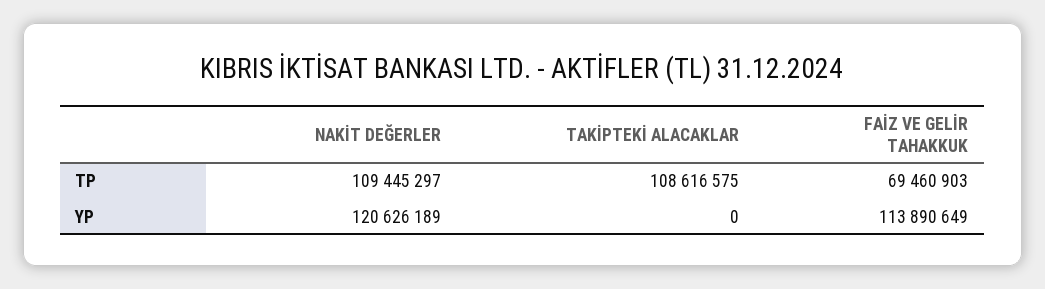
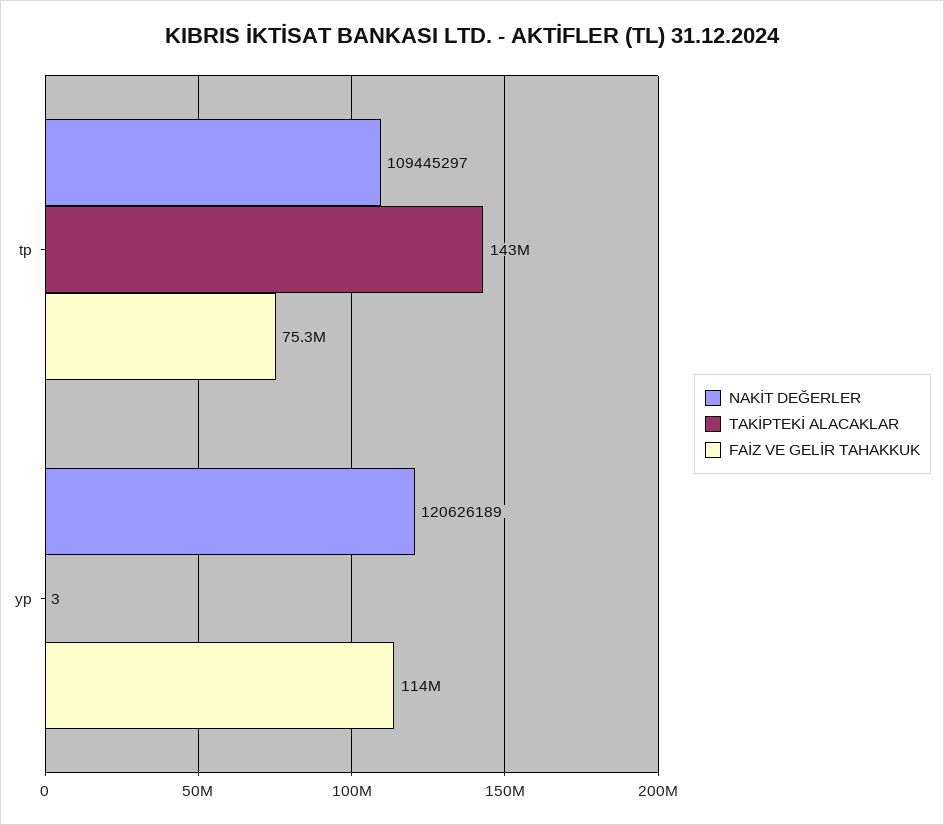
  {
    "NAKİT DEĞERLER": {
      "TP": 109445297,
      "YP": 120626189
    },
    "TAKİPTEKİ ALACAKLAR": {
-     "TP": 108616575,
+     "TP": 143000000,
-     "YP": 0
+     "YP": 3
    },
    "FAİZ VE GELİR TAHAKKUK": {
-     "TP": 69460903,
+     "TP": 75300000,
      "YP": 113890649
    }
  }

